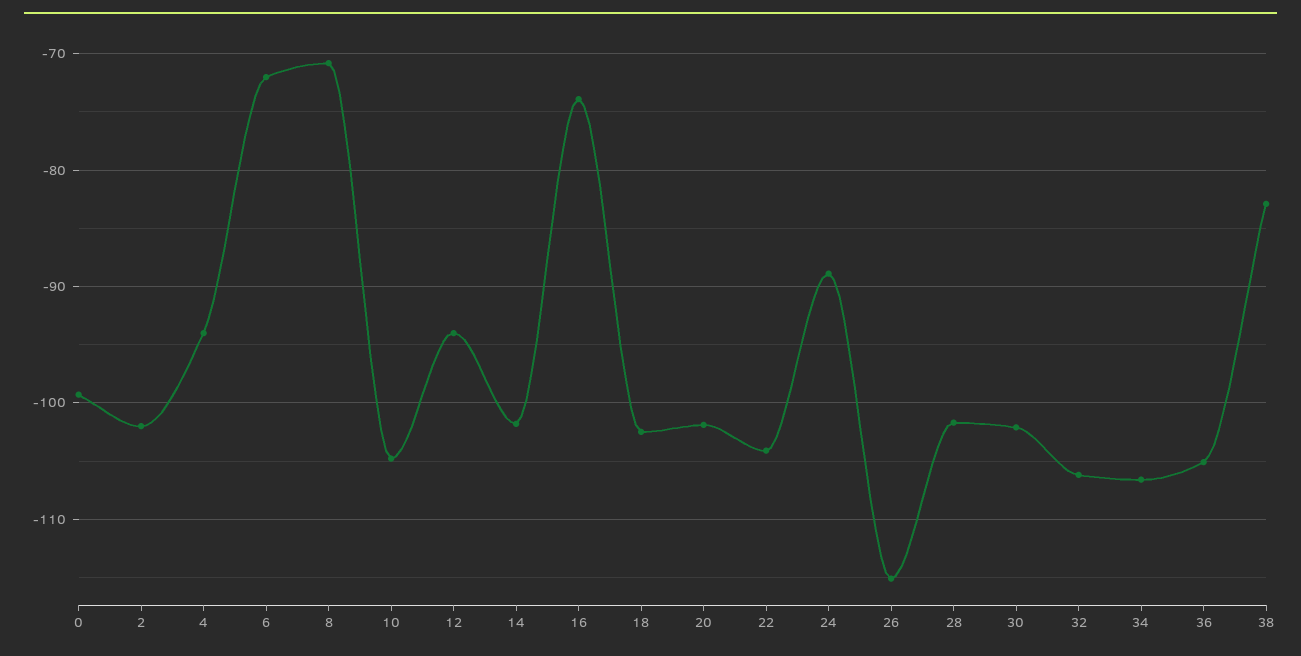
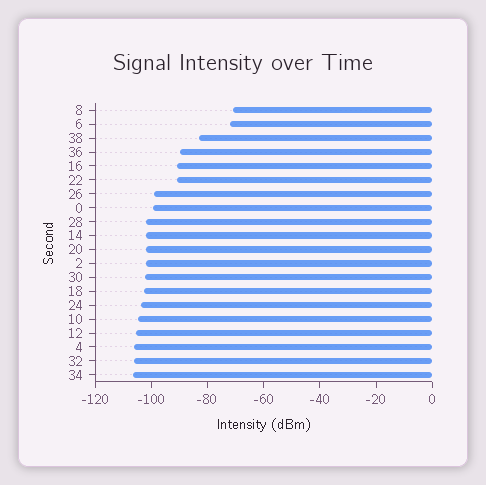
  {
    "0": -99,
    "2": -102,
-   "4": -94,
+   "4": -105,
    "6": -72,
    "8": -71,
    "10": -105,
-   "12": -94,
+   "12": -105,
    "14": -102,
-   "16": -74,
+   "16": -90,
    "18": -103,
    "20": -102,
-   "22": -104,
+   "22": -90,
-   "24": -89,
+   "24": -105,
-   "26": -115,
+   "26": -100,
    "28": -102,
    "30": -102,
    "32": -106,
    "34": -107,
-   "36": -105,
+   "36": -90,
    "38": -83
  }

